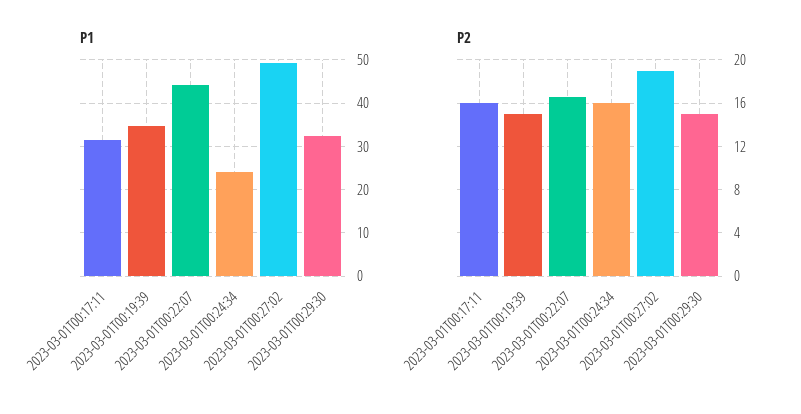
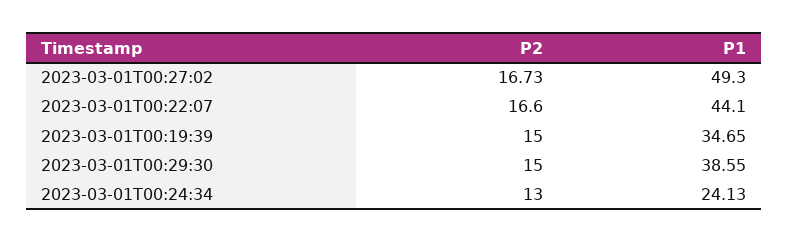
  {
    "P1": {
-     "2023-03-01T00:17:11": 32,
      "2023-03-01T00:19:39": 34.65,
      "2023-03-01T00:22:07": 44.1,
      "2023-03-01T00:24:34": 24.13,
      "2023-03-01T00:27:02": 49.3,
-     "2023-03-01T00:29:30": 32
+     "2023-03-01T00:29:30": 38.55
    },
    "P2": {
-     "2023-03-01T00:17:11": 16,
      "2023-03-01T00:19:39": 15,
      "2023-03-01T00:22:07": 16.6,
-     "2023-03-01T00:24:34": 16,
+     "2023-03-01T00:24:34": 13,
-     "2023-03-01T00:27:02": 19,
+     "2023-03-01T00:27:02": 16.73,
      "2023-03-01T00:29:30": 15
    }
  }

